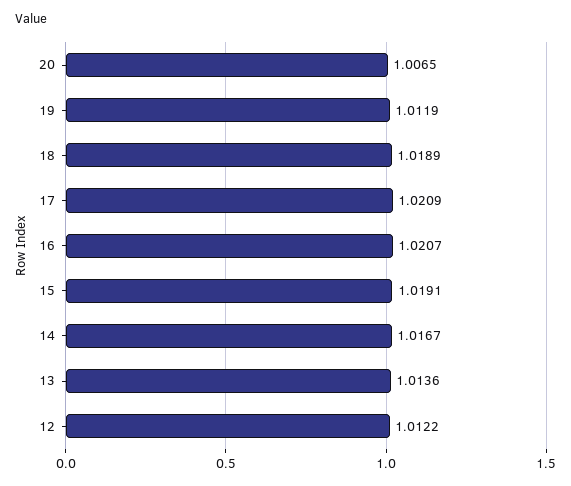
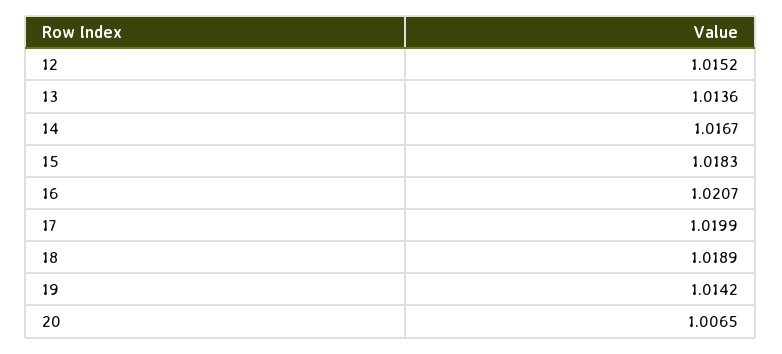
  {
    "20": 1.0065,
-   "19": 1.0119,
+   "19": 1.0142,
    "18": 1.0189,
-   "17": 1.0209,
+   "17": 1.0199,
    "16": 1.0207,
-   "15": 1.0191,
+   "15": 1.0183,
    "14": 1.0167,
    "13": 1.0136,
-   "12": 1.0122
+   "12": 1.0152
  }

